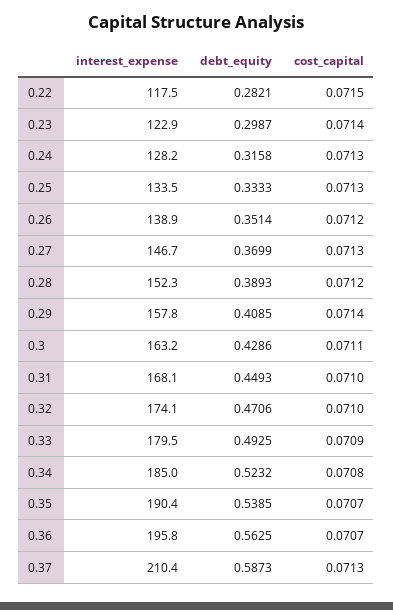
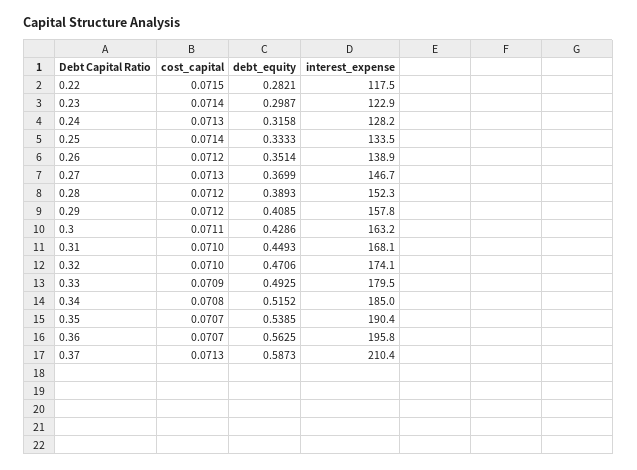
  {
    "interest_expense": {
      "0.22": 117.5,
      "0.23": 122.9,
      "0.24": 128.2,
      "0.25": 133.5,
      "0.26": 138.9,
      "0.27": 146.7,
      "0.28": 152.3,
      "0.29": 157.8,
      "0.3": 163.2,
      "0.31": 168.1,
      "0.32": 174.1,
      "0.33": 179.5,
      "0.34": 185,
      "0.35": 190.4,
      "0.36": 195.8,
      "0.37": 210.4
    },
    "debt_equity": {
      "0.22": 0.2821,
      "0.23": 0.2987,
      "0.24": 0.3158,
      "0.25": 0.3333,
      "0.26": 0.3514,
      "0.27": 0.3699,
      "0.28": 0.3893,
      "0.29": 0.4085,
      "0.3": 0.4286,
      "0.31": 0.4493,
      "0.32": 0.4706,
      "0.33": 0.4925,
-     "0.34": 0.5232,
+     "0.34": 0.5152,
      "0.35": 0.5385,
      "0.36": 0.5625,
      "0.37": 0.5873
    },
    "cost_capital": {
      "0.22": 0.0715,
      "0.23": 0.0714,
      "0.24": 0.0713,
-     "0.25": 0.0713,
+     "0.25": 0.0714,
      "0.26": 0.0712,
      "0.27": 0.0713,
      "0.28": 0.0712,
-     "0.29": 0.0714,
+     "0.29": 0.0712,
      "0.3": 0.0711,
      "0.31": 0.071,
      "0.32": 0.071,
      "0.33": 0.0709,
      "0.34": 0.0708,
      "0.35": 0.0707,
      "0.36": 0.0707,
      "0.37": 0.0713
    }
  }

